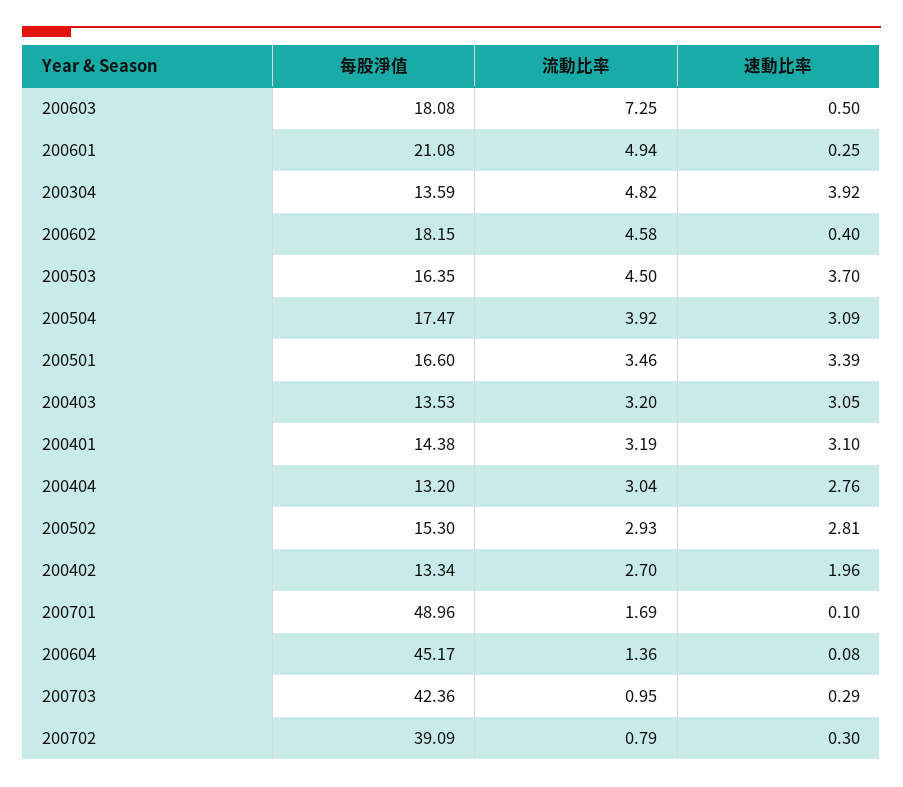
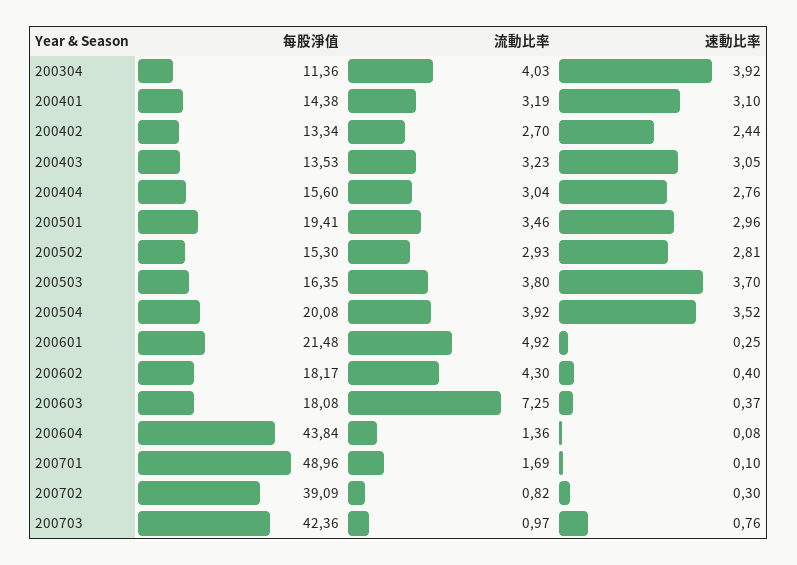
  {
    "每股淨值": {
      "200603": 18.08,
-     "200601": 21.08,
+     "200601": 21.48,
-     "200304": 13.59,
+     "200304": 11.36,
-     "200602": 18.15,
+     "200602": 18.17,
      "200503": 16.35,
-     "200504": 17.47,
+     "200504": 20.08,
-     "200501": 16.6,
+     "200501": 19.41,
      "200403": 13.53,
      "200401": 14.38,
-     "200404": 13.2,
+     "200404": 15.6,
      "200502": 15.3,
      "200402": 13.34,
      "200701": 48.96,
-     "200604": 45.17,
+     "200604": 43.84,
      "200703": 42.36,
      "200702": 39.09
    },
    "流動比率": {
      "200603": 7.25,
-     "200601": 4.94,
+     "200601": 4.92,
-     "200304": 4.82,
+     "200304": 4.03,
-     "200602": 4.58,
+     "200602": 4.3,
-     "200503": 4.5,
+     "200503": 3.8,
      "200504": 3.92,
      "200501": 3.46,
-     "200403": 3.2,
+     "200403": 3.23,
      "200401": 3.19,
      "200404": 3.04,
      "200502": 2.93,
      "200402": 2.7,
      "200701": 1.69,
      "200604": 1.36,
-     "200703": 0.95,
+     "200703": 0.97,
-     "200702": 0.79
+     "200702": 0.82
    },
    "速動比率": {
-     "200603": 0.5,
+     "200603": 0.37,
      "200601": 0.25,
      "200304": 3.92,
      "200602": 0.4,
      "200503": 3.7,
-     "200504": 3.09,
+     "200504": 3.52,
-     "200501": 3.39,
+     "200501": 2.96,
      "200403": 3.05,
      "200401": 3.1,
      "200404": 2.76,
      "200502": 2.81,
-     "200402": 1.96,
+     "200402": 2.44,
      "200701": 0.1,
      "200604": 0.08,
-     "200703": 0.29,
+     "200703": 0.76,
      "200702": 0.3
    }
  }

